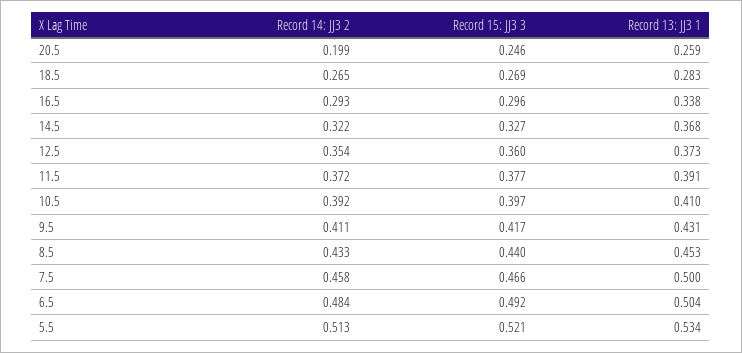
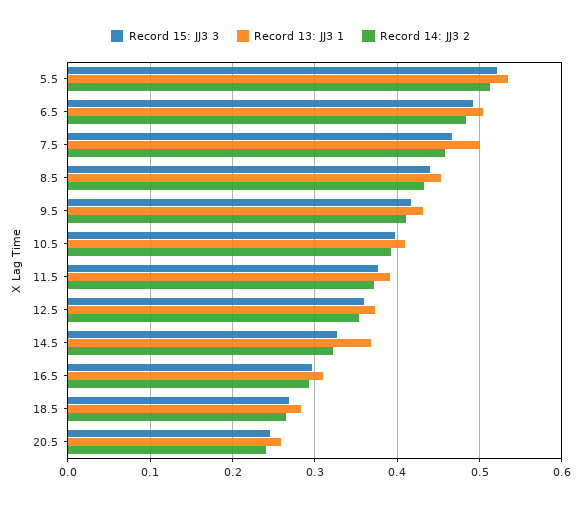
  {
    "Record 14: JJ3 2": {
-     "20.5": 0.199,
+     "20.5": 0.24,
      "18.5": 0.265,
      "16.5": 0.293,
      "14.5": 0.322,
      "12.5": 0.354,
      "11.5": 0.372,
      "10.5": 0.392,
      "9.5": 0.411,
      "8.5": 0.433,
      "7.5": 0.458,
      "6.5": 0.484,
      "5.5": 0.513
    },
    "Record 15: JJ3 3": {
      "20.5": 0.246,
      "18.5": 0.269,
      "16.5": 0.296,
      "14.5": 0.327,
      "12.5": 0.36,
      "11.5": 0.377,
      "10.5": 0.397,
      "9.5": 0.417,
      "8.5": 0.44,
      "7.5": 0.466,
      "6.5": 0.492,
      "5.5": 0.521
    },
    "Record 13: JJ3 1": {
      "20.5": 0.259,
      "18.5": 0.283,
-     "16.5": 0.338,
+     "16.5": 0.31,
      "14.5": 0.368,
      "12.5": 0.373,
      "11.5": 0.391,
      "10.5": 0.41,
      "9.5": 0.431,
      "8.5": 0.453,
      "7.5": 0.5,
      "6.5": 0.504,
      "5.5": 0.534
    }
  }

